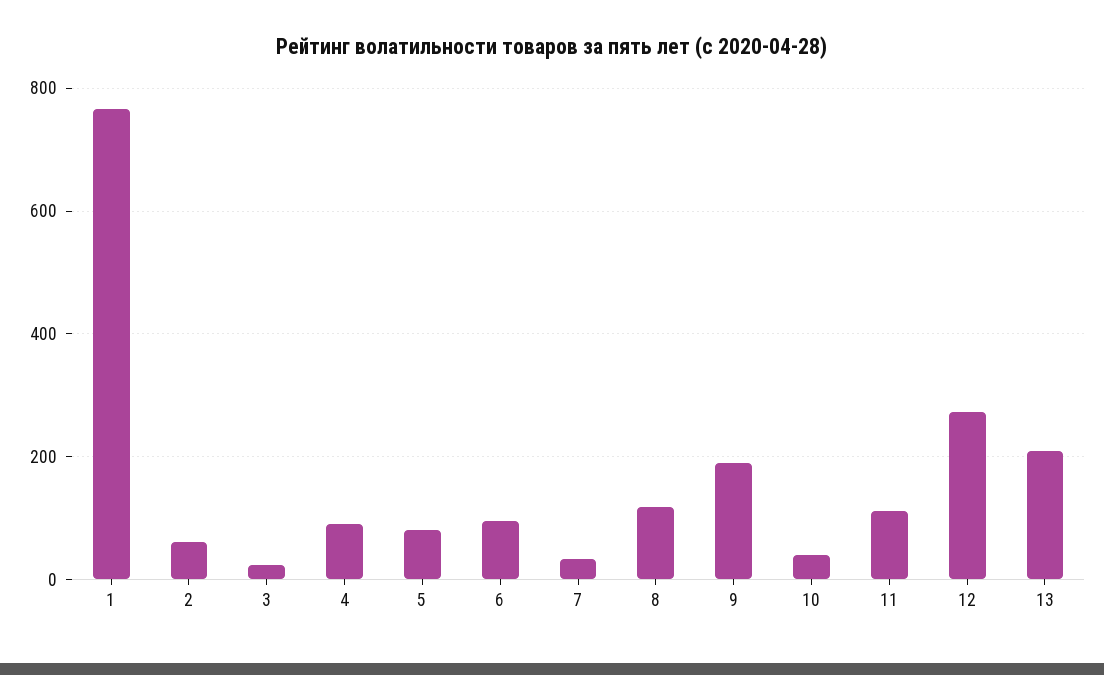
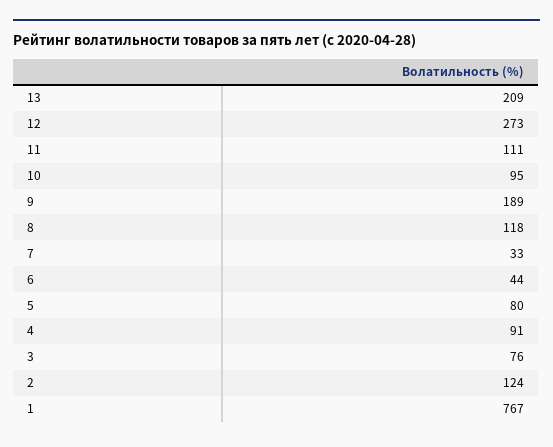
  {
    "1": 767,
-   "2": 60,
+   "2": 124,
-   "3": 20,
+   "3": 76,
    "4": 91,
    "5": 80,
-   "6": 100,
+   "6": 44,
    "7": 33,
    "8": 118,
    "9": 189,
-   "10": 40,
+   "10": 95,
    "11": 111,
    "12": 273,
    "13": 209
  }

